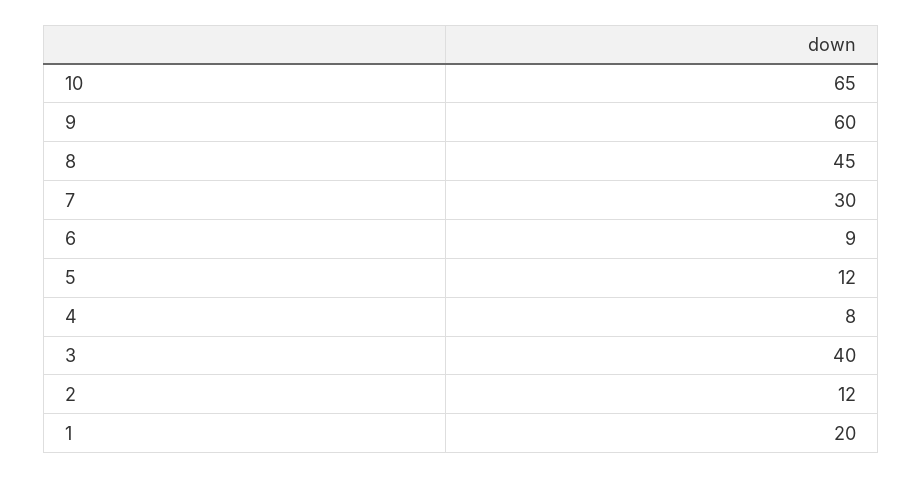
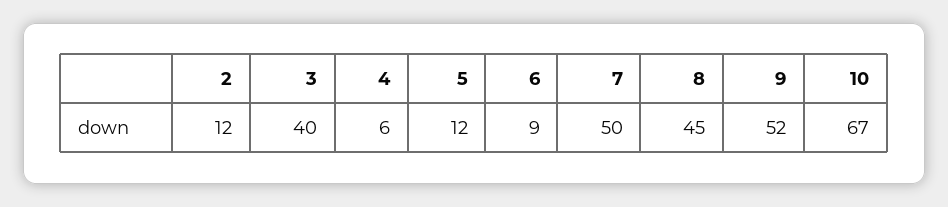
  {
-   "10": 65,
+   "10": 67,
-   "9": 60,
+   "9": 52,
    "8": 45,
-   "7": 30,
+   "7": 50,
    "6": 9,
    "5": 12,
-   "4": 8,
+   "4": 6,
    "3": 40,
-   "2": 12,
+   "2": 12
-   "1": 20
  }

